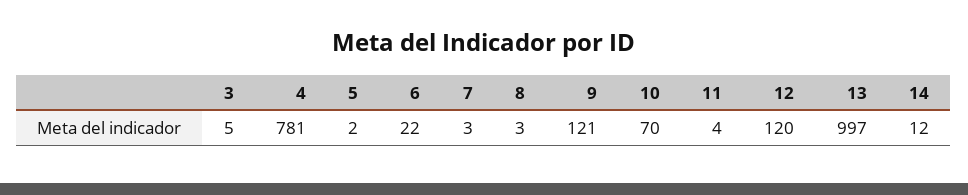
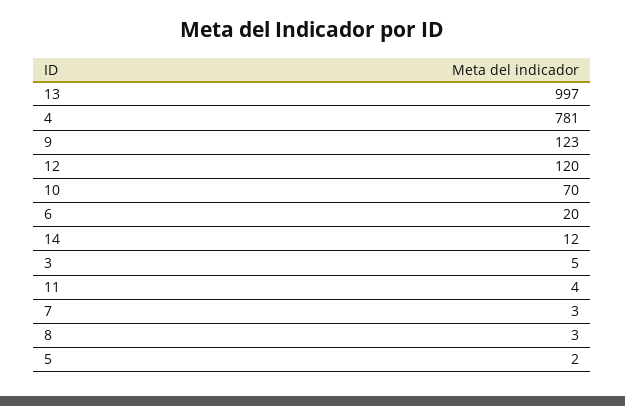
  {
    "3": 5,
    "4": 781,
    "5": 2,
-   "6": 22,
+   "6": 20,
    "7": 3,
    "8": 3,
-   "9": 121,
+   "9": 123,
    "10": 70,
    "11": 4,
    "12": 120,
    "13": 997,
    "14": 12
  }

